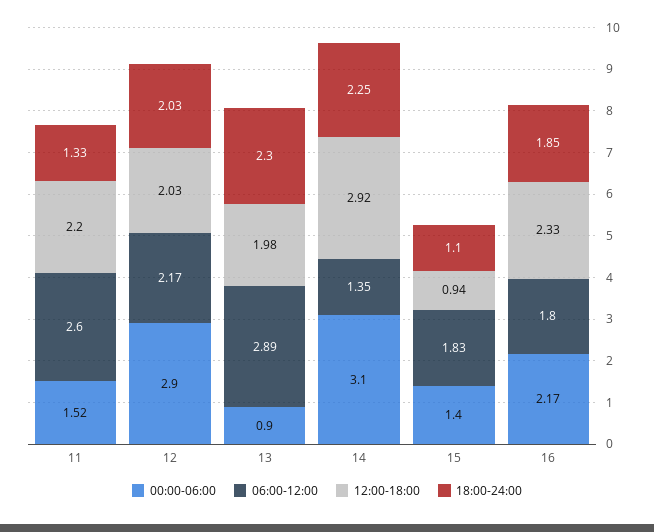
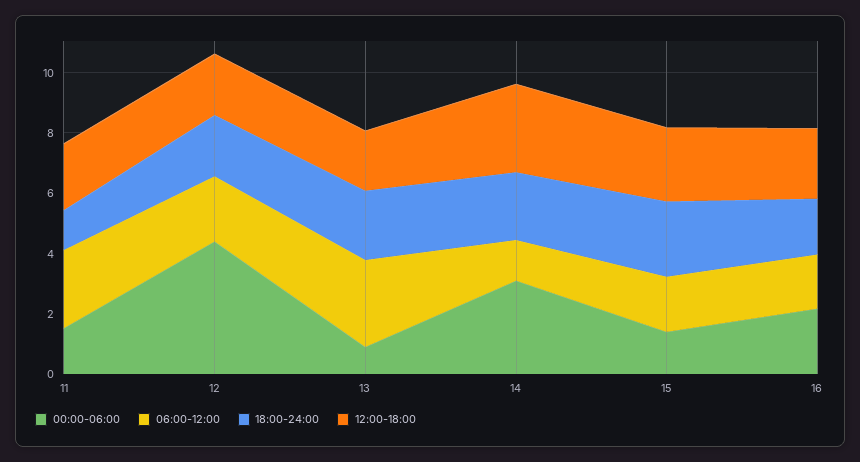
  {
    "00:00-06:00": {
      "11": 1.52,
-     "12": 2.9,
+     "12": 4.5,
      "13": 0.9,
      "14": 3.1,
      "15": 1.4,
      "16": 2.17
    },
    "06:00-12:00": {
      "11": 2.6,
      "12": 2.17,
      "13": 2.89,
      "14": 1.35,
      "15": 1.83,
      "16": 1.8
    },
    "12:00-18:00": {
      "11": 2.2,
      "12": 2.03,
      "13": 1.98,
      "14": 2.92,
-     "15": 0.94,
+     "15": 2.5,
      "16": 2.33
    },
    "18:00-24:00": {
      "11": 1.33,
      "12": 2.03,
      "13": 2.3,
      "14": 2.25,
-     "15": 1.1,
+     "15": 2.5,
      "16": 1.85
    }
  }

